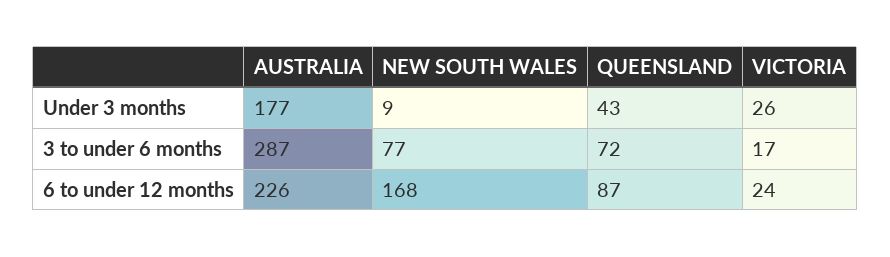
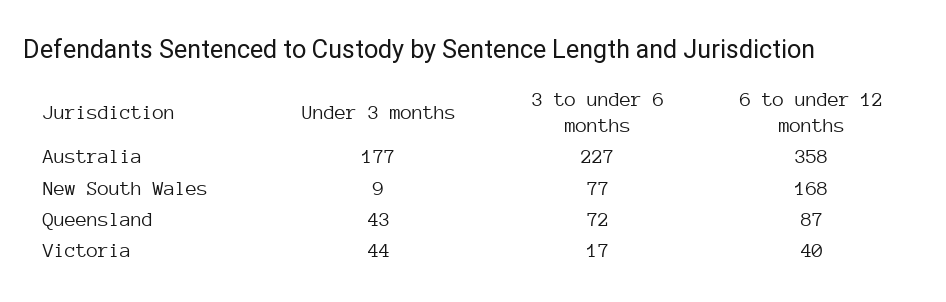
  {
    "AUSTRALIA": {
      "Under 3 months": 177,
-     "3 to under 6 months": 287,
+     "3 to under 6 months": 227,
-     "6 to under 12 months": 226
+     "6 to under 12 months": 358
    },
    "NEW SOUTH WALES": {
      "Under 3 months": 9,
      "3 to under 6 months": 77,
      "6 to under 12 months": 168
    },
    "QUEENSLAND": {
      "Under 3 months": 43,
      "3 to under 6 months": 72,
      "6 to under 12 months": 87
    },
    "VICTORIA": {
-     "Under 3 months": 26,
+     "Under 3 months": 44,
      "3 to under 6 months": 17,
-     "6 to under 12 months": 24
+     "6 to under 12 months": 40
    }
  }

